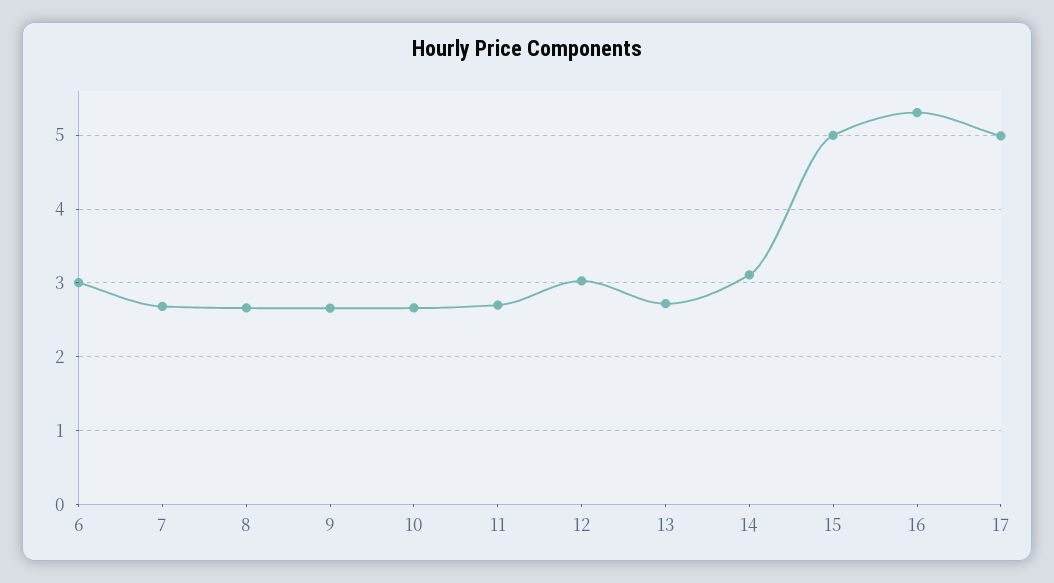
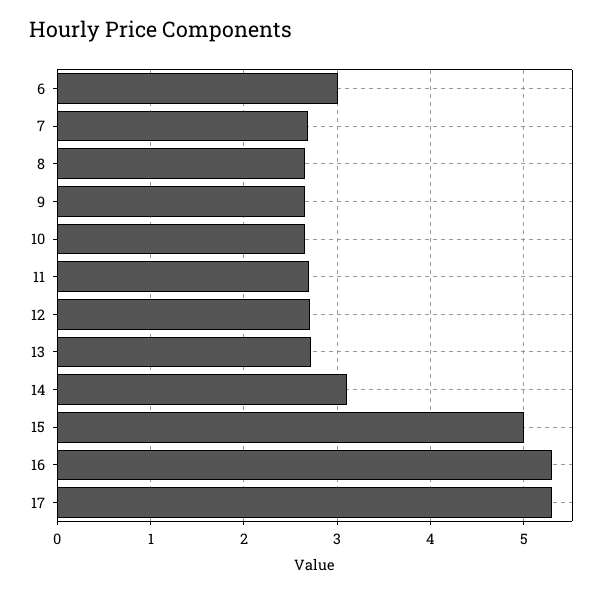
  {
    "6": 3,
    "7": 2.7,
    "8": 2.7,
    "9": 2.7,
    "10": 2.7,
    "11": 2.7,
-   "12": 3,
+   "12": 2.7,
    "13": 2.7,
    "14": 3.1,
    "15": 5,
    "16": 5.3,
-   "17": 5
+   "17": 5.3
  }

